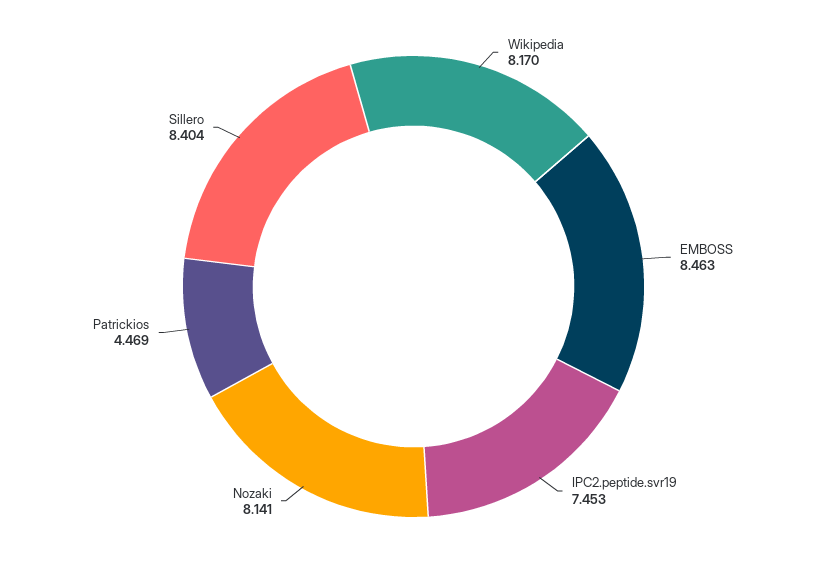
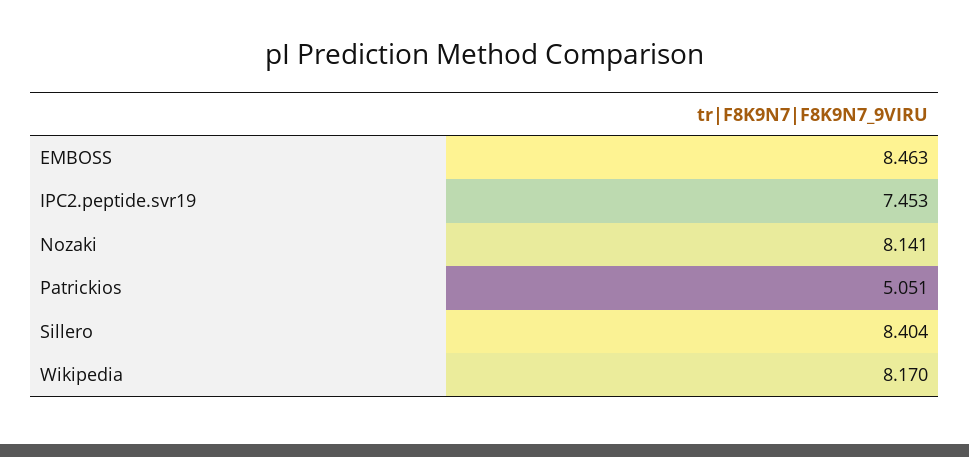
  {
    "Wikipedia": 8.17,
    "EMBOSS": 8.463,
    "IPC2.peptide.svr19": 7.453,
    "Nozaki": 8.141,
-   "Patrickios": 4.469,
+   "Patrickios": 5.051,
    "Sillero": 8.404
  }

